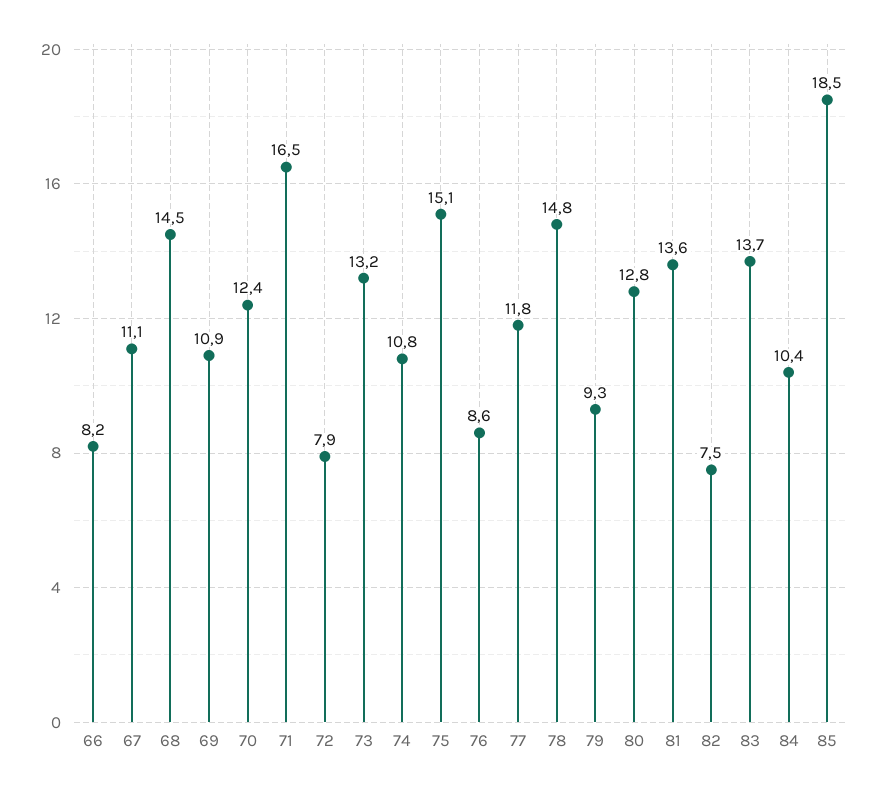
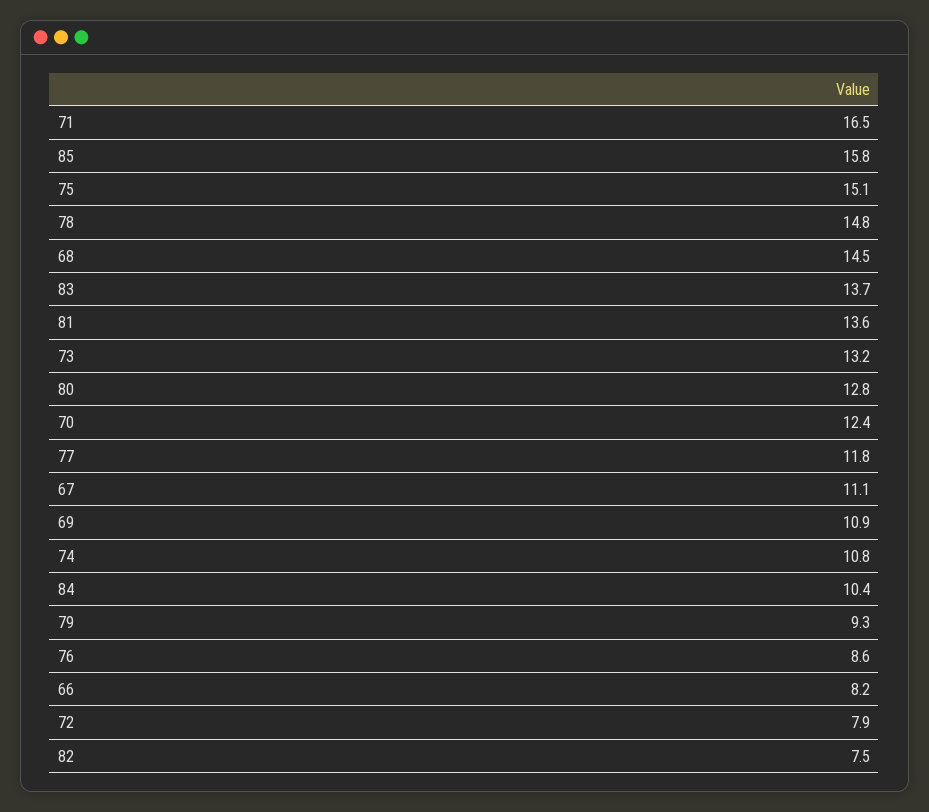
  {
    "66": 8.2,
    "67": 11.1,
    "68": 14.5,
    "69": 10.9,
    "70": 12.4,
    "71": 16.5,
    "72": 7.9,
    "73": 13.2,
    "74": 10.8,
    "75": 15.1,
    "76": 8.6,
    "77": 11.8,
    "78": 14.8,
    "79": 9.3,
    "80": 12.8,
    "81": 13.6,
    "82": 7.5,
    "83": 13.7,
    "84": 10.4,
-   "85": 18.5
+   "85": 15.8
  }

